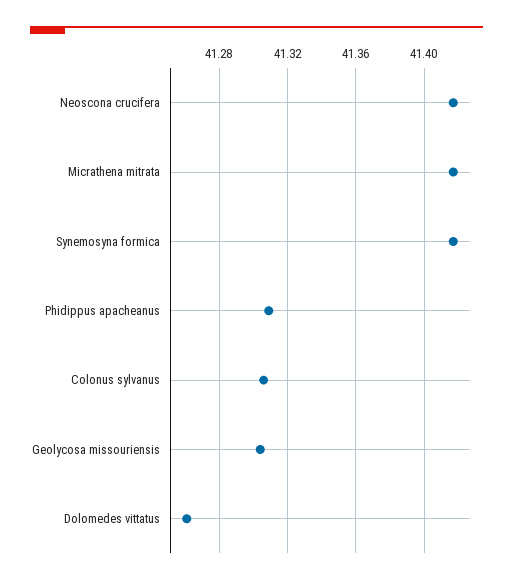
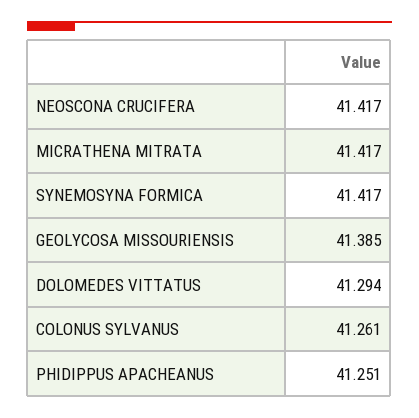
  {
    "Neoscona crucifera": 41.417,
    "Micrathena mitrata": 41.417,
    "Synemosyna formica": 41.417,
-   "Phidippus apacheanus": 41.31,
+   "Phidippus apacheanus": 41.251,
-   "Colonus sylvanus": 41.305,
+   "Colonus sylvanus": 41.261,
-   "Geolycosa missouriensis": 41.305,
+   "Geolycosa missouriensis": 41.385,
-   "Dolomedes vittatus": 41.26
+   "Dolomedes vittatus": 41.294
  }

